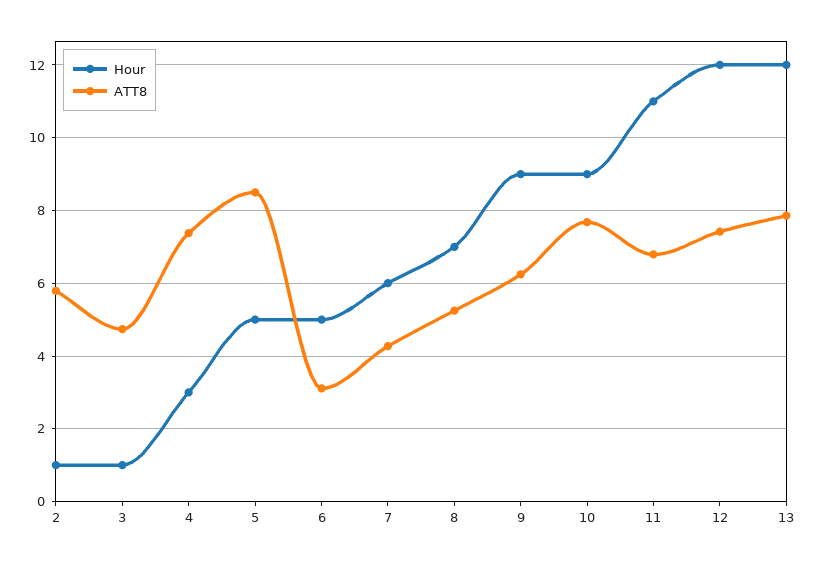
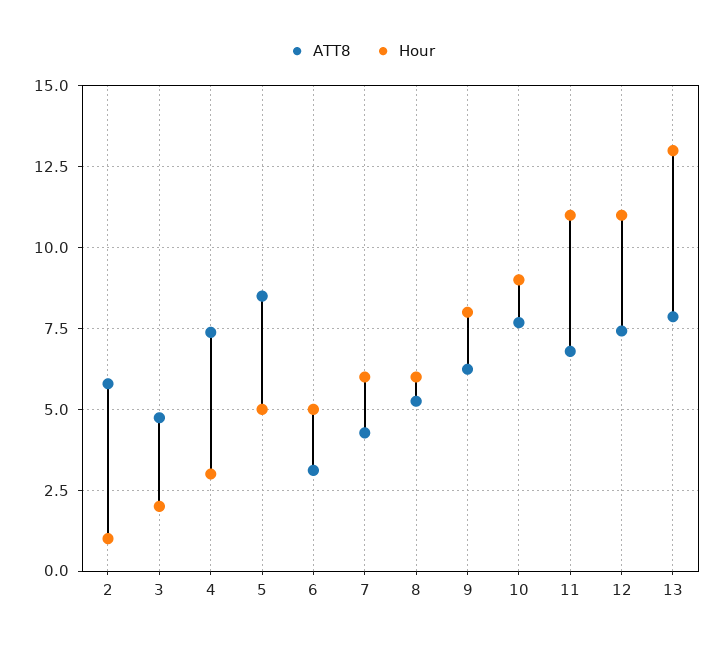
  {
    "Hour": {
      "2": 1,
-     "3": 1,
+     "3": 2,
      "4": 3,
      "5": 5,
      "6": 5,
      "7": 6,
-     "8": 7,
+     "8": 6,
-     "9": 9,
+     "9": 8,
      "10": 9,
      "11": 11,
-     "12": 12,
+     "12": 11,
-     "13": 12
+     "13": 13
    },
    "ATT8": {
      "2": 5.8,
      "3": 4.8,
      "4": 7.4,
      "5": 8.6,
      "6": 3.2,
      "7": 4.2,
      "8": 5.2,
      "9": 6.2,
      "10": 7.6,
      "11": 6.8,
      "12": 7.4,
      "13": 7.8
    }
  }

